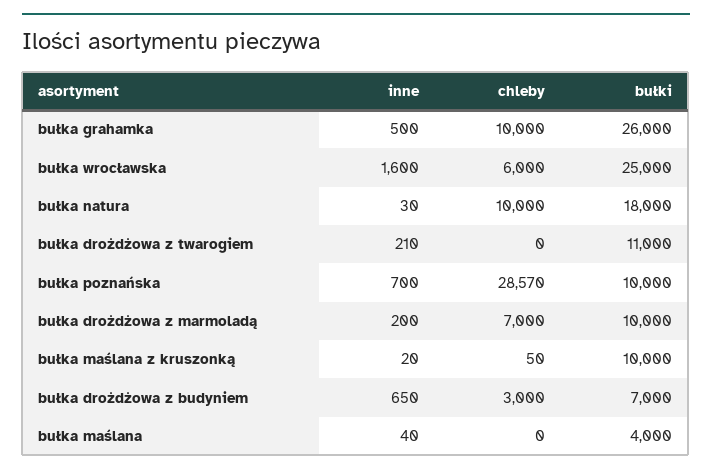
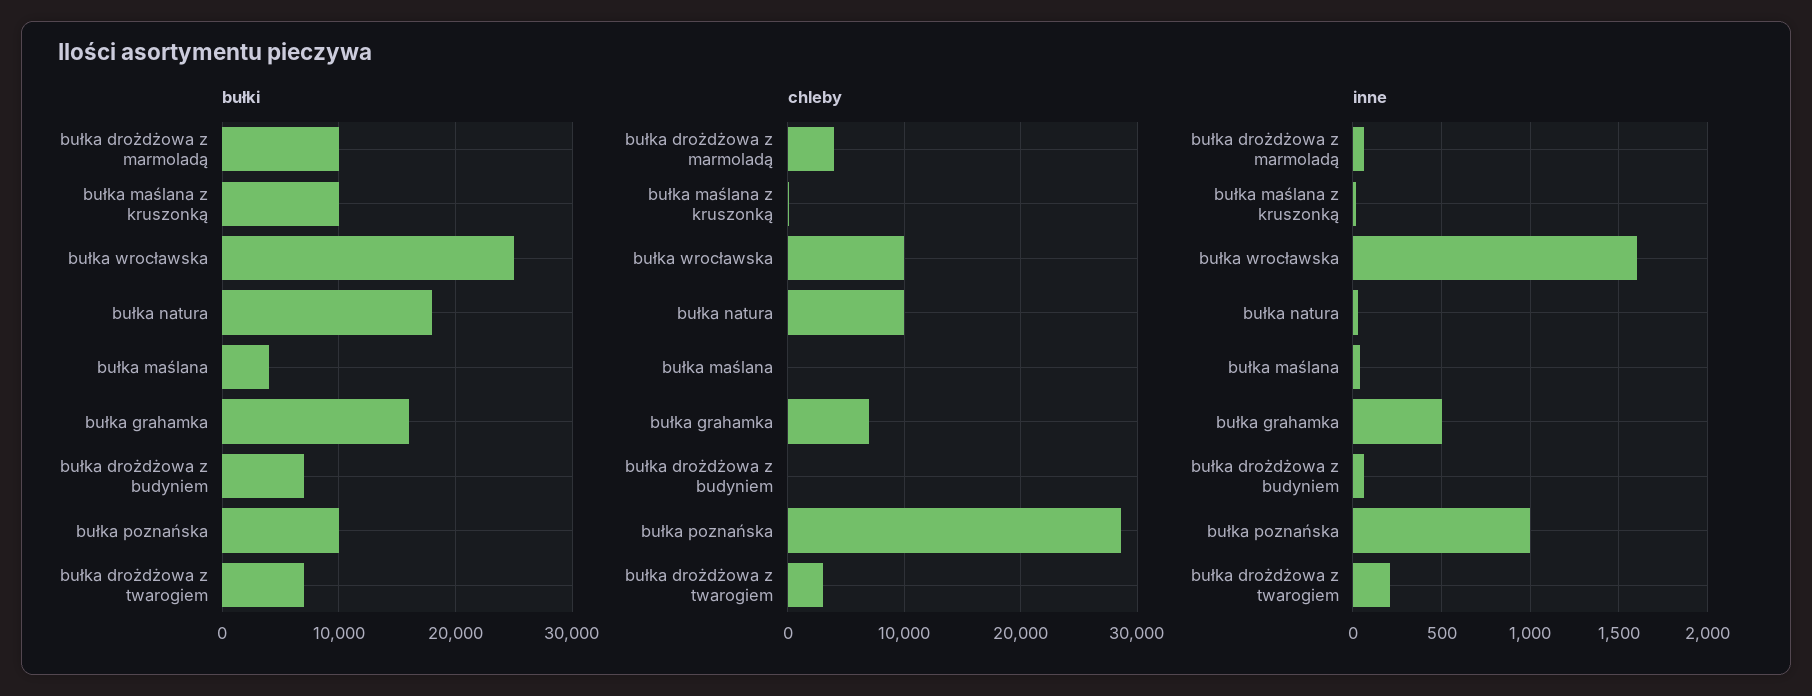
  {
    "inne": {
      "bułka grahamka": 500,
      "bułka wrocławska": 1600,
      "bułka natura": 30,
      "bułka drożdżowa z twarogiem": 210,
-     "bułka poznańska": 700,
+     "bułka poznańska": 1000,
-     "bułka drożdżowa z marmoladą": 200,
+     "bułka drożdżowa z marmoladą": 50,
      "bułka maślana z kruszonką": 20,
-     "bułka drożdżowa z budyniem": 650,
+     "bułka drożdżowa z budyniem": 50,
      "bułka maślana": 40
    },
    "chleby": {
-     "bułka grahamka": 10000,
+     "bułka grahamka": 7000,
-     "bułka wrocławska": 6000,
+     "bułka wrocławska": 10000,
      "bułka natura": 10000,
-     "bułka drożdżowa z twarogiem": 0,
+     "bułka drożdżowa z twarogiem": 3000,
      "bułka poznańska": 28570,
-     "bułka drożdżowa z marmoladą": 7000,
+     "bułka drożdżowa z marmoladą": 4000,
      "bułka maślana z kruszonką": 50,
-     "bułka drożdżowa z budyniem": 3000,
+     "bułka drożdżowa z budyniem": 0,
      "bułka maślana": 0
    },
    "bułki": {
-     "bułka grahamka": 26000,
+     "bułka grahamka": 16000,
      "bułka wrocławska": 25000,
      "bułka natura": 18000,
-     "bułka drożdżowa z twarogiem": 11000,
+     "bułka drożdżowa z twarogiem": 7000,
      "bułka poznańska": 10000,
      "bułka drożdżowa z marmoladą": 10000,
      "bułka maślana z kruszonką": 10000,
      "bułka drożdżowa z budyniem": 7000,
      "bułka maślana": 4000
    }
  }

